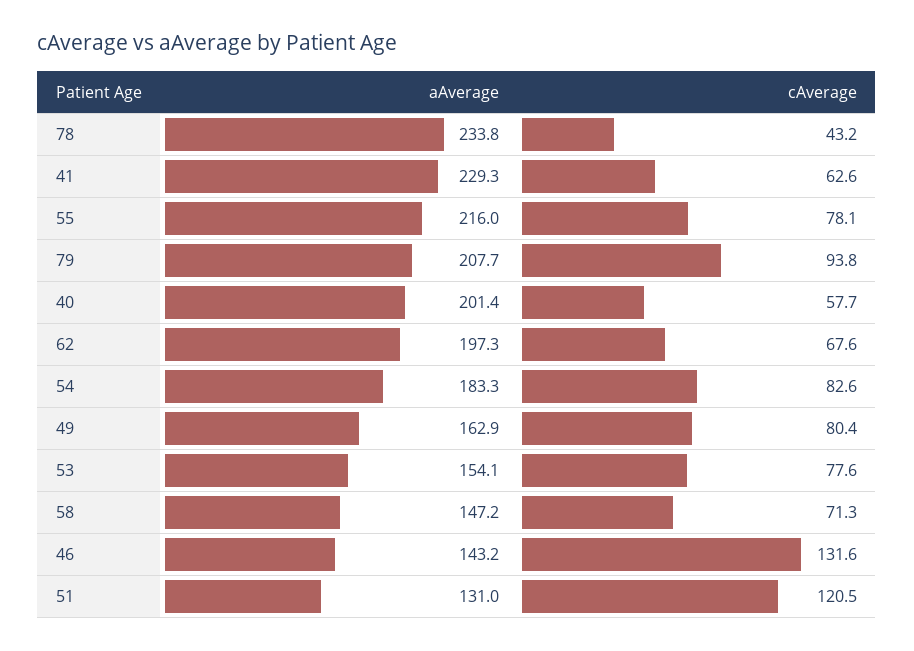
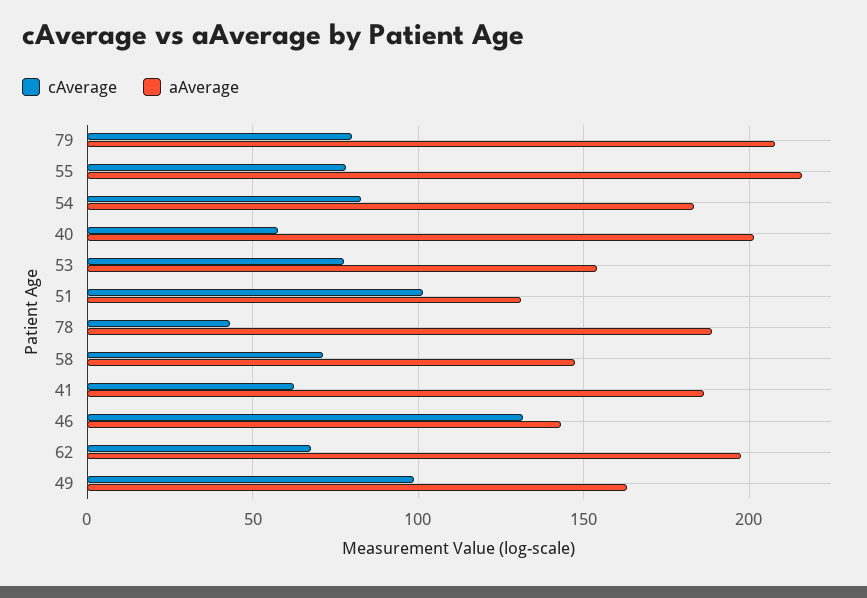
  {
    "aAverage": {
-     "78": 233.8,
+     "78": 190,
-     "41": 229.3,
+     "41": 185,
      "55": 216,
      "79": 207.7,
      "40": 201.4,
      "62": 197.3,
      "54": 183.3,
      "49": 162.9,
      "53": 154.1,
      "58": 147.2,
      "46": 143.2,
      "51": 131
    },
    "cAverage": {
      "78": 43.2,
      "41": 62.6,
      "55": 78.1,
-     "79": 93.8,
+     "79": 80,
      "40": 57.7,
      "62": 67.6,
      "54": 82.6,
-     "49": 80.4,
+     "49": 100,
      "53": 77.6,
      "58": 71.3,
      "46": 131.6,
-     "51": 120.5
+     "51": 100
    }
  }

